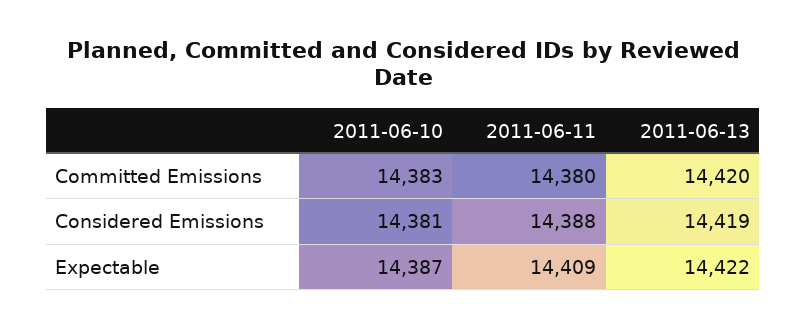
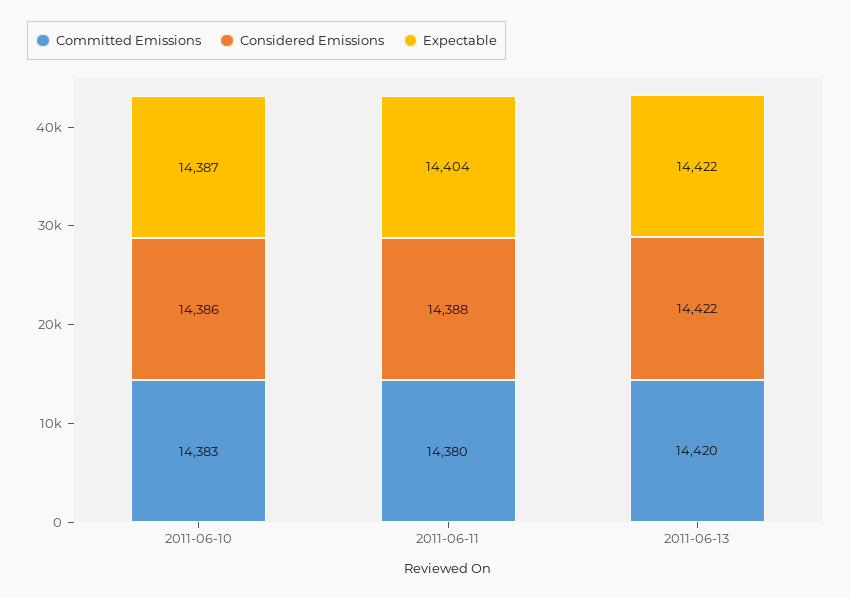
  {
    "Committed Emissions": {
      "2011-06-10": 14383,
      "2011-06-11": 14380,
      "2011-06-13": 14420
    },
    "Considered Emissions": {
-     "2011-06-10": 14381,
+     "2011-06-10": 14386,
      "2011-06-11": 14388,
-     "2011-06-13": 14419
+     "2011-06-13": 14422
    },
    "Expectable": {
      "2011-06-10": 14387,
-     "2011-06-11": 14409,
+     "2011-06-11": 14404,
      "2011-06-13": 14422
    }
  }

